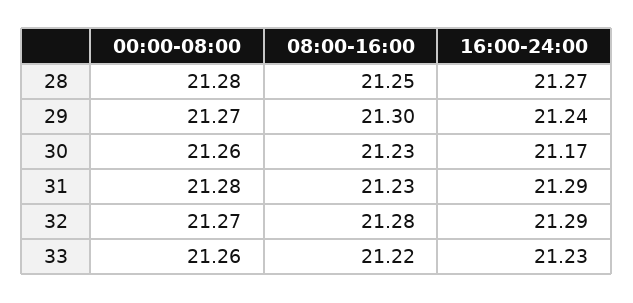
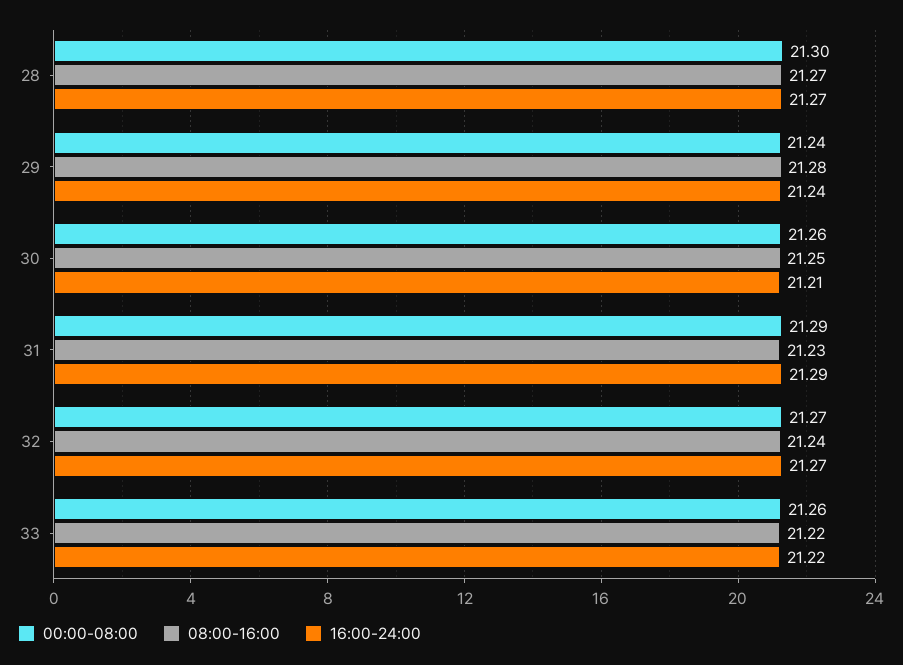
  {
    "00:00-08:00": {
-     "28": 21.28,
+     "28": 21.3,
-     "29": 21.27,
+     "29": 21.24,
      "30": 21.26,
-     "31": 21.28,
+     "31": 21.29,
      "32": 21.27,
      "33": 21.26
    },
    "08:00-16:00": {
-     "28": 21.25,
+     "28": 21.27,
-     "29": 21.3,
+     "29": 21.28,
-     "30": 21.23,
+     "30": 21.25,
      "31": 21.23,
-     "32": 21.28,
+     "32": 21.24,
      "33": 21.22
    },
    "16:00-24:00": {
      "28": 21.27,
      "29": 21.24,
-     "30": 21.17,
+     "30": 21.21,
      "31": 21.29,
-     "32": 21.29,
+     "32": 21.27,
-     "33": 21.23
+     "33": 21.22
    }
  }

